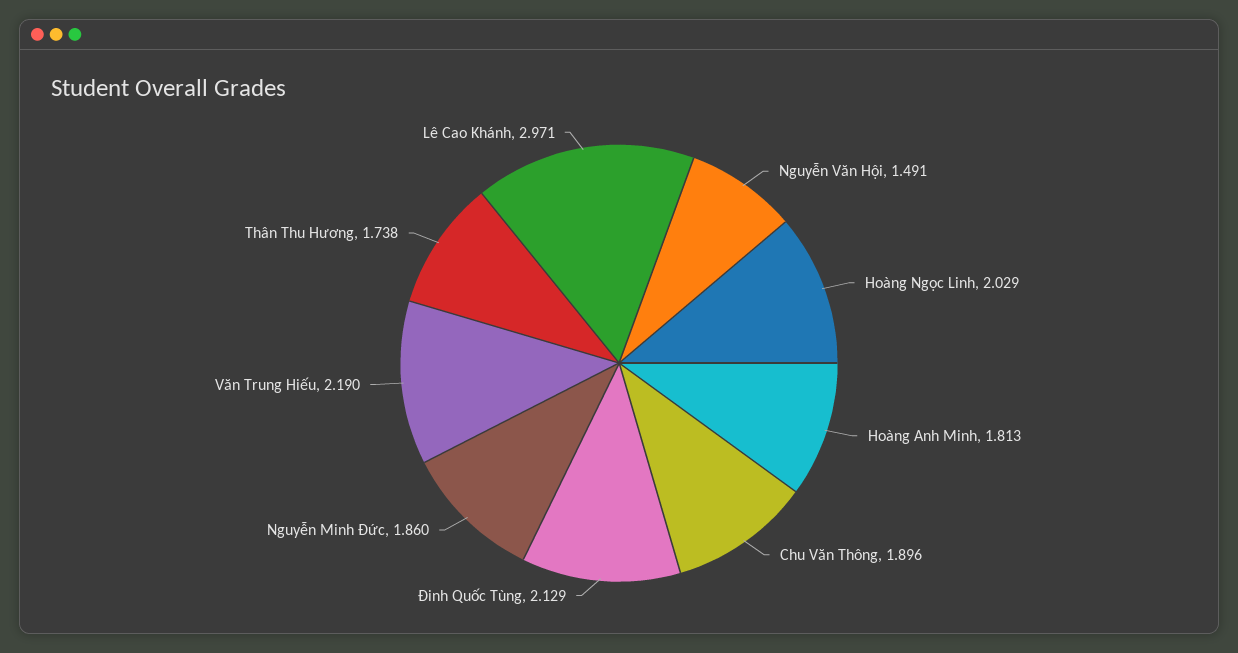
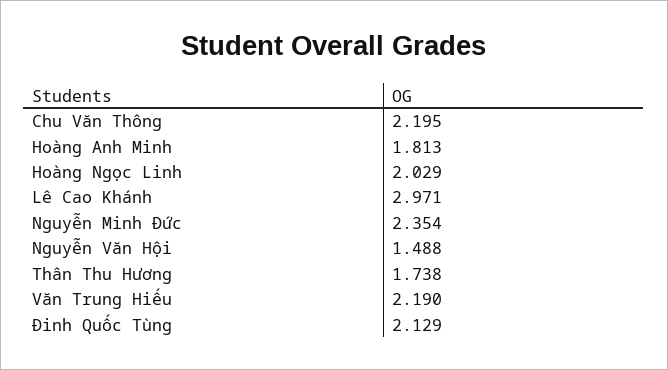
  {
-   "Nguyễn Văn Hội": 1.491,
+   "Nguyễn Văn Hội": 1.488,
    "Hoàng Ngọc Linh": 2.029,
    "Hoàng Anh Minh": 1.813,
-   "Chu Văn Thông": 1.896,
+   "Chu Văn Thông": 2.195,
    "Đinh Quốc Tùng": 2.129,
-   "Nguyễn Minh Đức": 1.86,
+   "Nguyễn Minh Đức": 2.354,
    "Văn Trung Hiếu": 2.19,
    "Thân Thu Hương": 1.738,
    "Lê Cao Khánh": 2.971
  }

